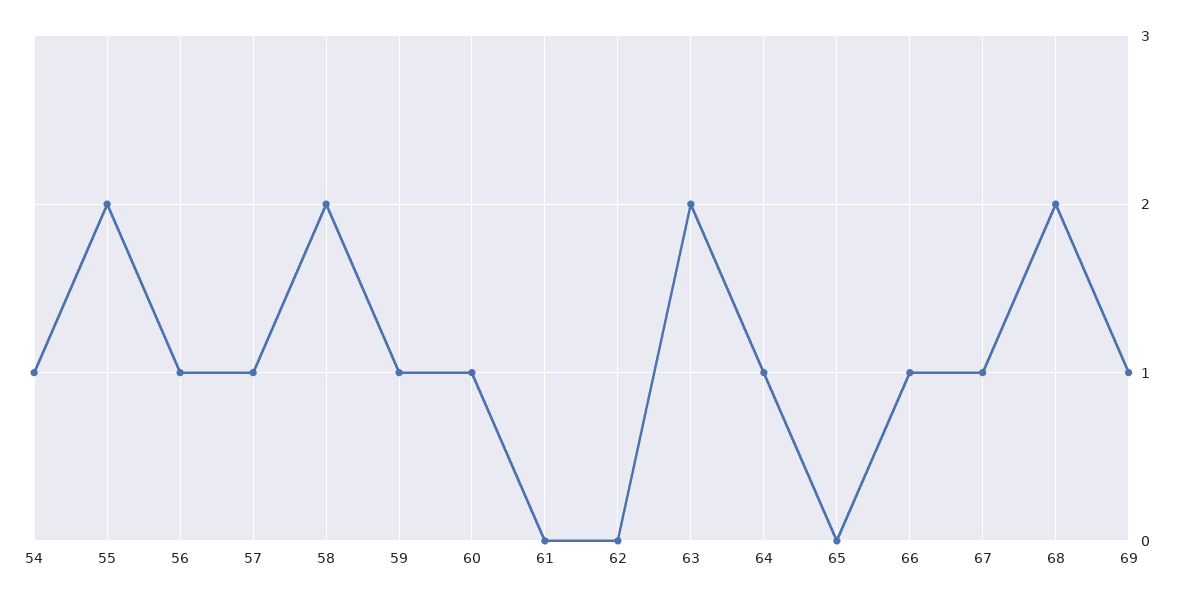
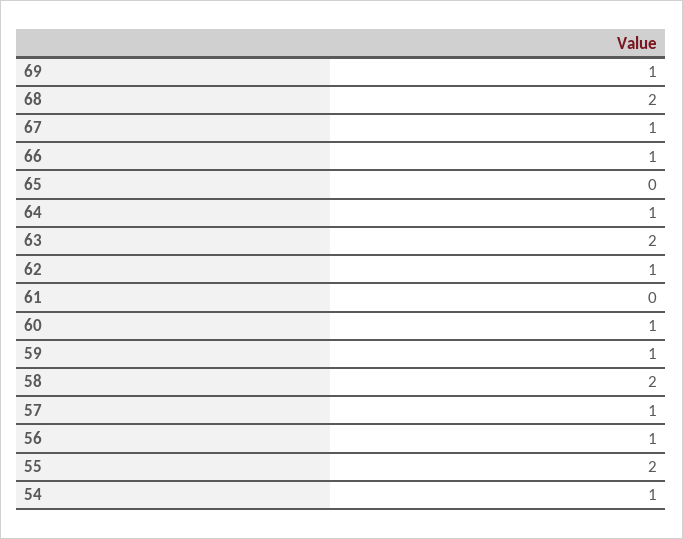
  {
    "54": 1,
    "55": 2,
    "56": 1,
    "57": 1,
    "58": 2,
    "59": 1,
    "60": 1,
    "61": 0,
-   "62": 0,
+   "62": 1,
    "63": 2,
    "64": 1,
    "65": 0,
    "66": 1,
    "67": 1,
    "68": 2,
    "69": 1
  }

